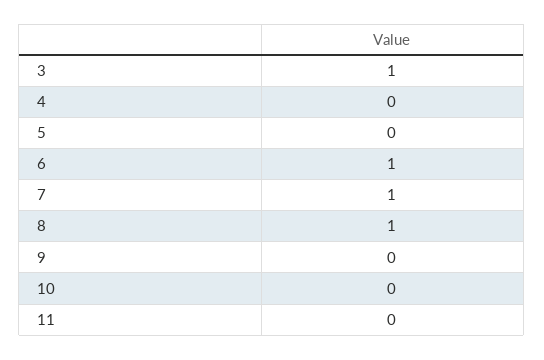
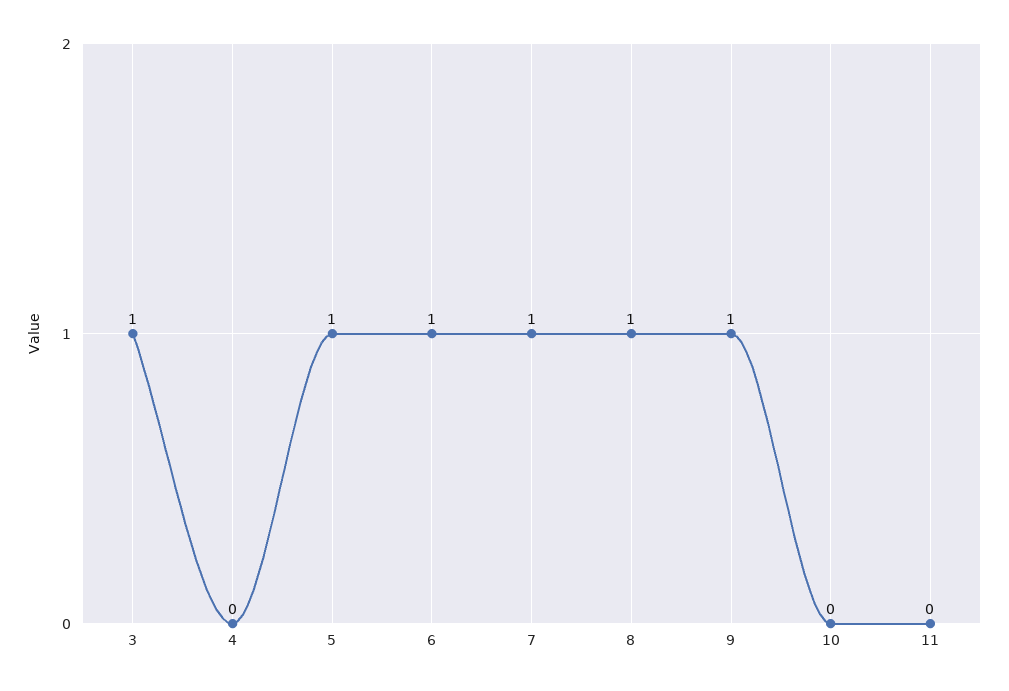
  {
    "3": 1,
    "4": 0,
-   "5": 0,
+   "5": 1,
    "6": 1,
    "7": 1,
    "8": 1,
-   "9": 0,
+   "9": 1,
    "10": 0,
    "11": 0
  }

